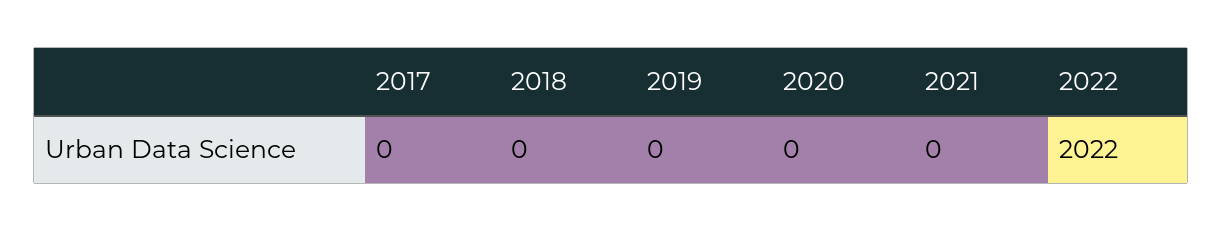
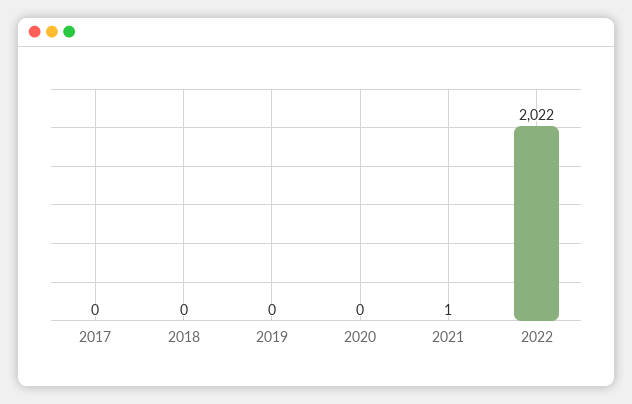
  {
    "2017": 0,
    "2018": 0,
    "2019": 0,
    "2020": 0,
-   "2021": 0,
+   "2021": 1,
    "2022": 2022
  }

